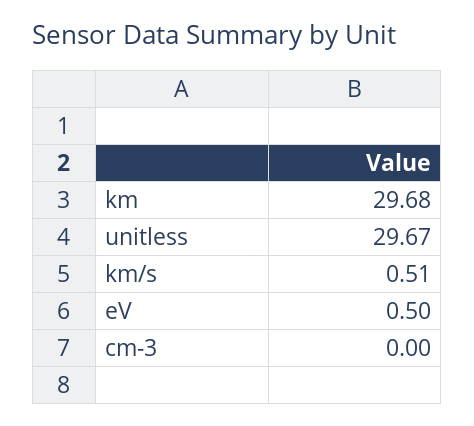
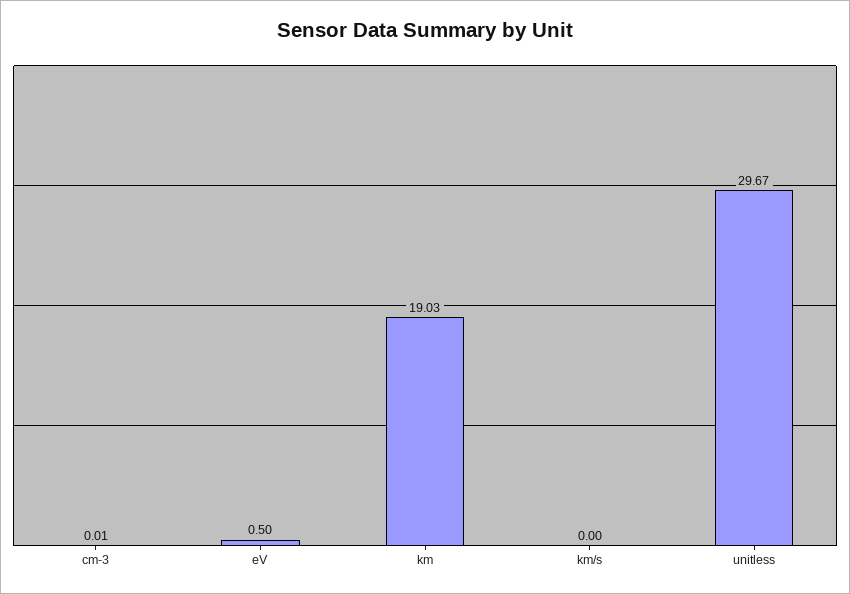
  {
-   "km": 29.68,
+   "km": 19.03,
    "unitless": 29.67,
-   "km/s": 0.51,
+   "km/s": 0,
    "eV": 0.5,
-   "cm-3": 0
+   "cm-3": 0.01
  }

